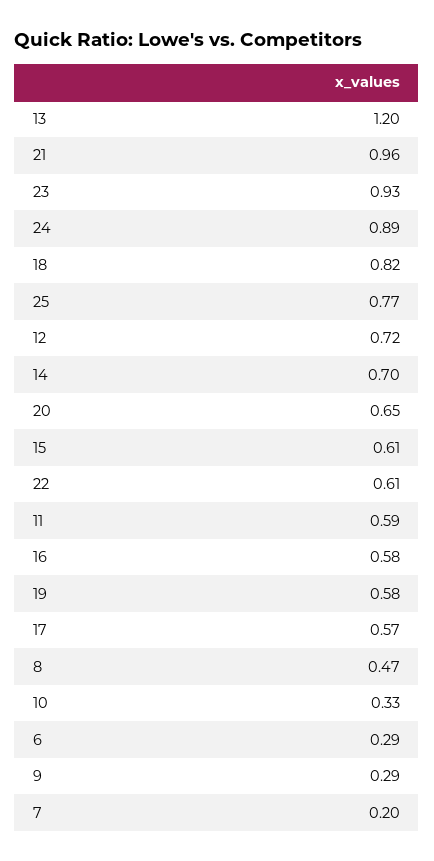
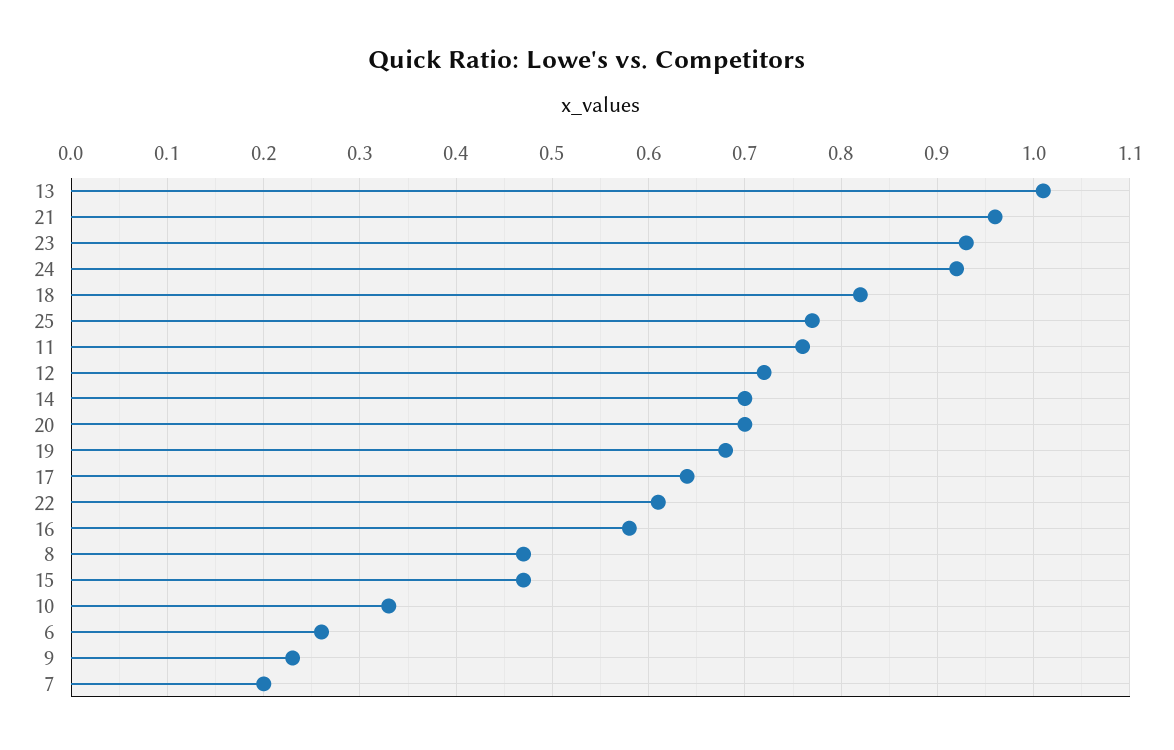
  {
-   "13": 1.2,
+   "13": 1.01,
    "21": 0.96,
    "23": 0.93,
-   "24": 0.89,
+   "24": 0.92,
    "18": 0.82,
    "25": 0.77,
    "12": 0.72,
    "14": 0.7,
-   "20": 0.65,
+   "20": 0.7,
-   "15": 0.61,
+   "15": 0.47,
    "22": 0.61,
-   "11": 0.59,
+   "11": 0.76,
    "16": 0.58,
-   "19": 0.58,
+   "19": 0.68,
-   "17": 0.57,
+   "17": 0.64,
    "8": 0.47,
    "10": 0.33,
-   "6": 0.29,
+   "6": 0.26,
-   "9": 0.29,
+   "9": 0.23,
    "7": 0.2
  }

